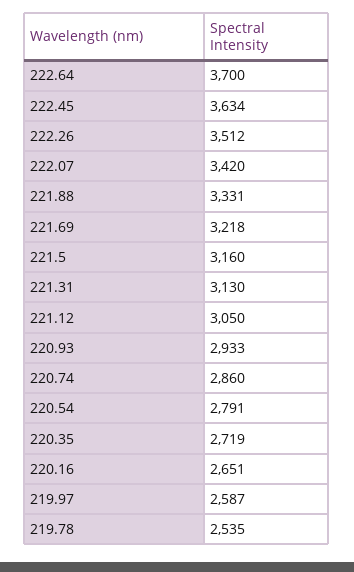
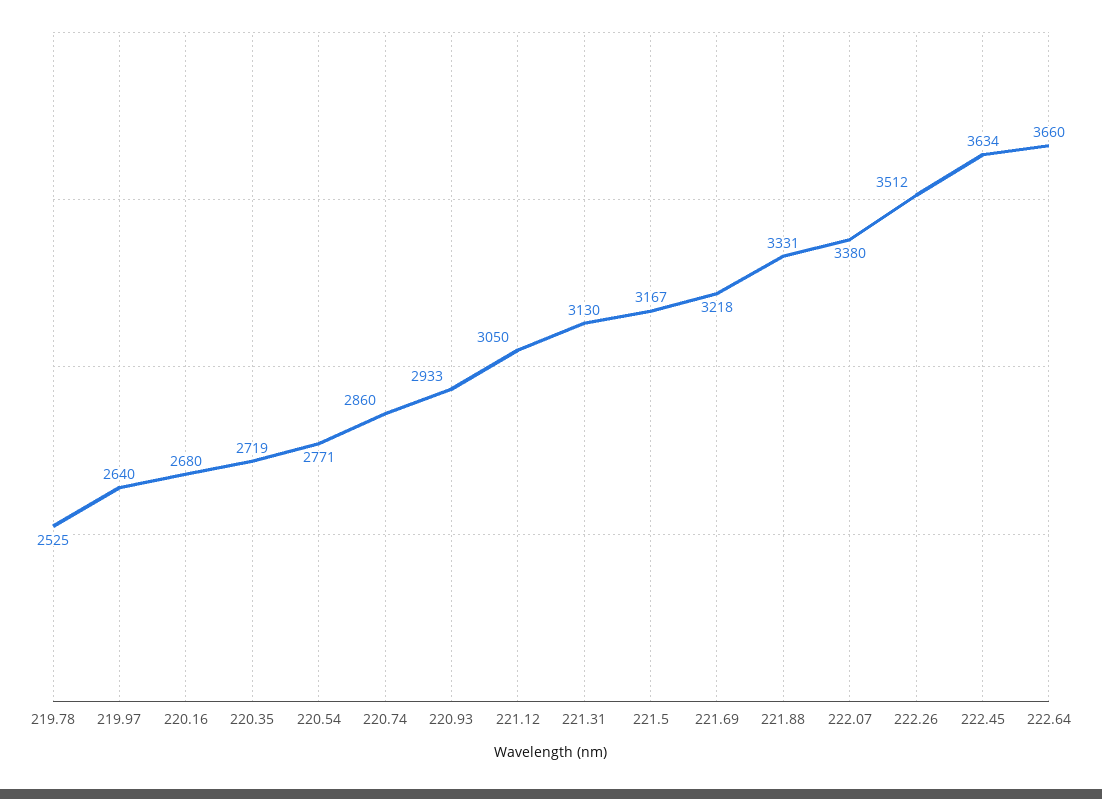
  {
-   "222.64": 3700,
+   "222.64": 3660,
    "222.45": 3634,
    "222.26": 3512,
-   "222.07": 3420,
+   "222.07": 3380,
    "221.88": 3331,
    "221.69": 3218,
-   "221.5": 3160,
+   "221.5": 3167,
    "221.31": 3130,
    "221.12": 3050,
    "220.93": 2933,
    "220.74": 2860,
-   "220.54": 2791,
+   "220.54": 2771,
    "220.35": 2719,
-   "220.16": 2651,
+   "220.16": 2680,
-   "219.97": 2587,
+   "219.97": 2640,
-   "219.78": 2535
+   "219.78": 2525
  }

